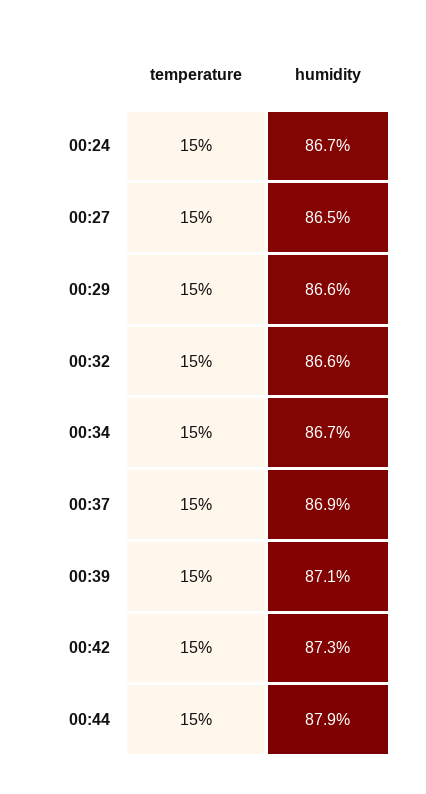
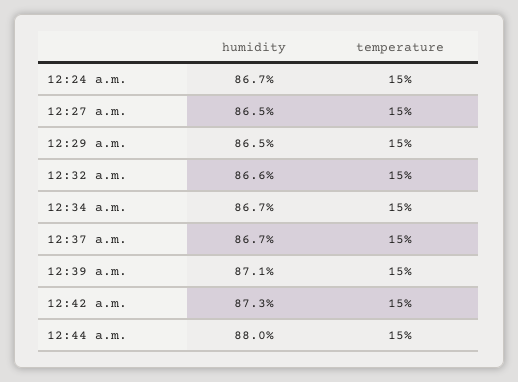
  {
    "temperature": {
      "00:24": 15,
      "00:27": 15,
      "00:29": 15,
      "00:32": 15,
      "00:34": 15,
      "00:37": 15,
      "00:39": 15,
      "00:42": 15,
      "00:44": 15
    },
    "humidity": {
      "00:24": 86.7,
      "00:27": 86.5,
-     "00:29": 86.6,
+     "00:29": 86.5,
      "00:32": 86.6,
      "00:34": 86.7,
-     "00:37": 86.9,
+     "00:37": 86.7,
      "00:39": 87.1,
      "00:42": 87.3,
-     "00:44": 87.9
+     "00:44": 88
    }
  }

